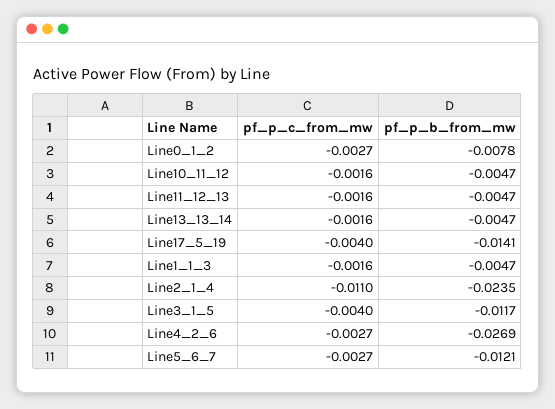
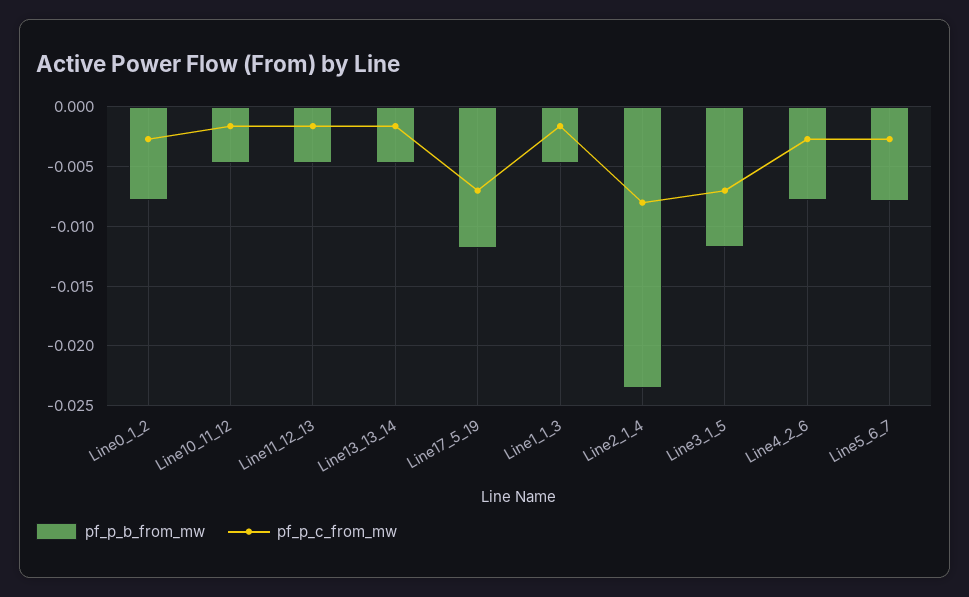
  {
    "pf_p_c_from_mw": {
      "Line0_1_2": -0.0027,
      "Line10_11_12": -0.0016,
      "Line11_12_13": -0.0016,
      "Line13_13_14": -0.0016,
-     "Line17_5_19": -0.004,
+     "Line17_5_19": -0.007,
      "Line1_1_3": -0.0016,
-     "Line2_1_4": -0.011,
+     "Line2_1_4": -0.008,
-     "Line3_1_5": -0.004,
+     "Line3_1_5": -0.007,
      "Line4_2_6": -0.0027,
      "Line5_6_7": -0.0027
    },
    "pf_p_b_from_mw": {
      "Line0_1_2": -0.0078,
      "Line10_11_12": -0.0047,
      "Line11_12_13": -0.0047,
      "Line13_13_14": -0.0047,
-     "Line17_5_19": -0.0141,
+     "Line17_5_19": -0.012,
      "Line1_1_3": -0.0047,
      "Line2_1_4": -0.0235,
      "Line3_1_5": -0.0117,
-     "Line4_2_6": -0.0269,
+     "Line4_2_6": -0.008,
-     "Line5_6_7": -0.0121
+     "Line5_6_7": -0.008
    }
  }

